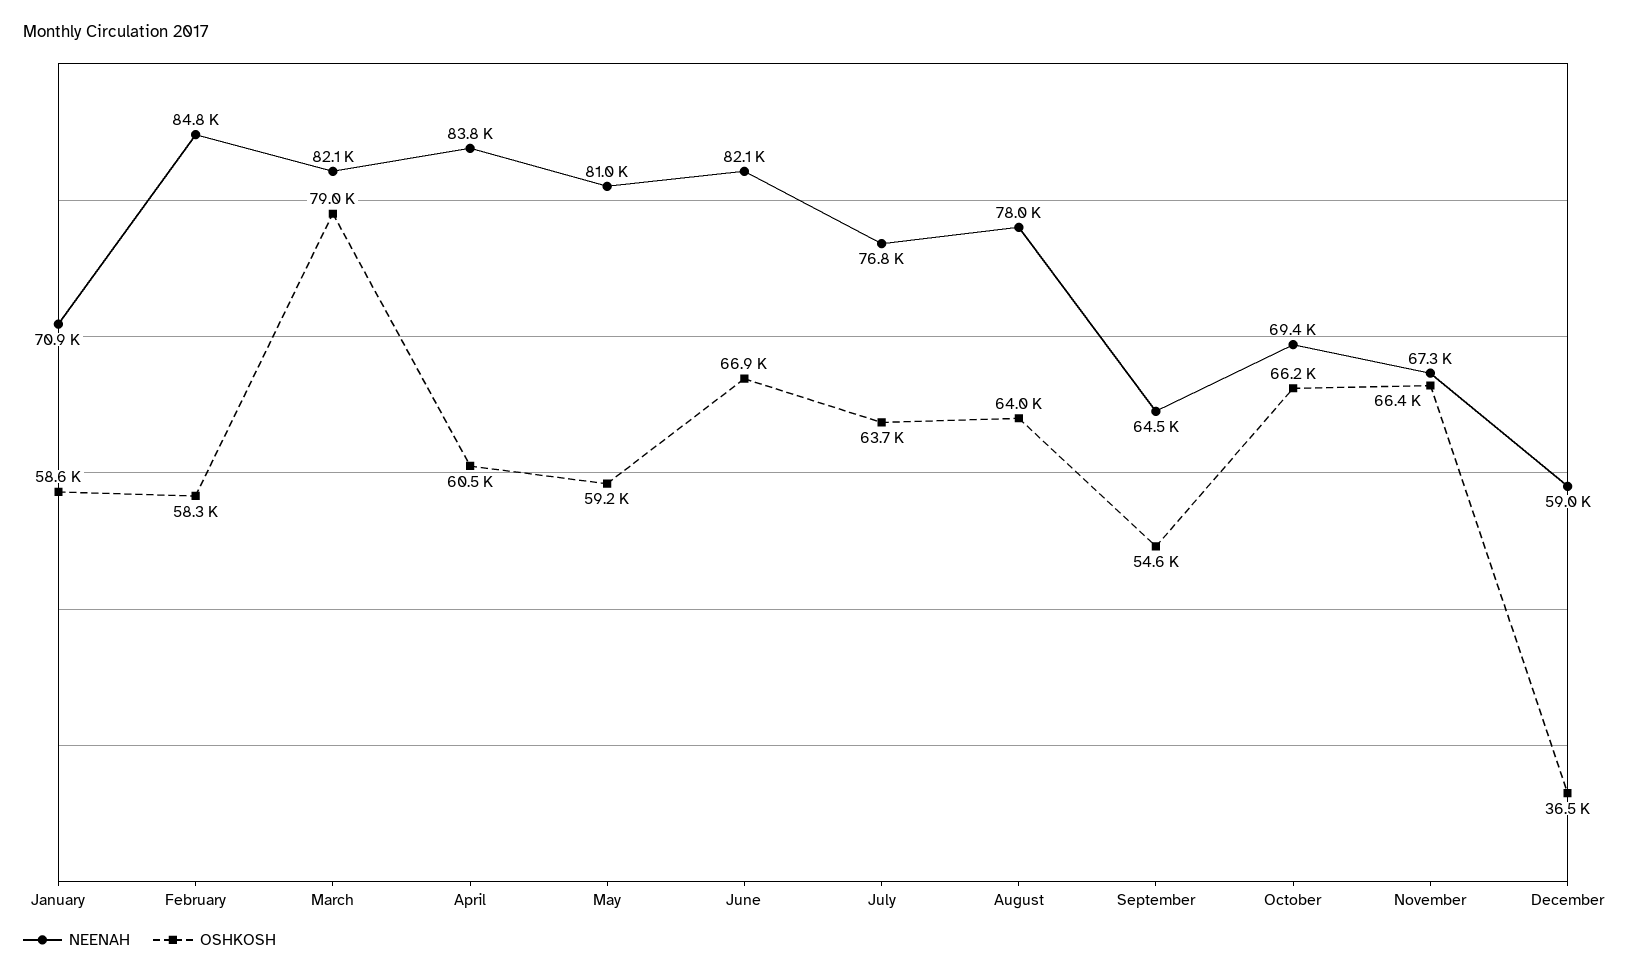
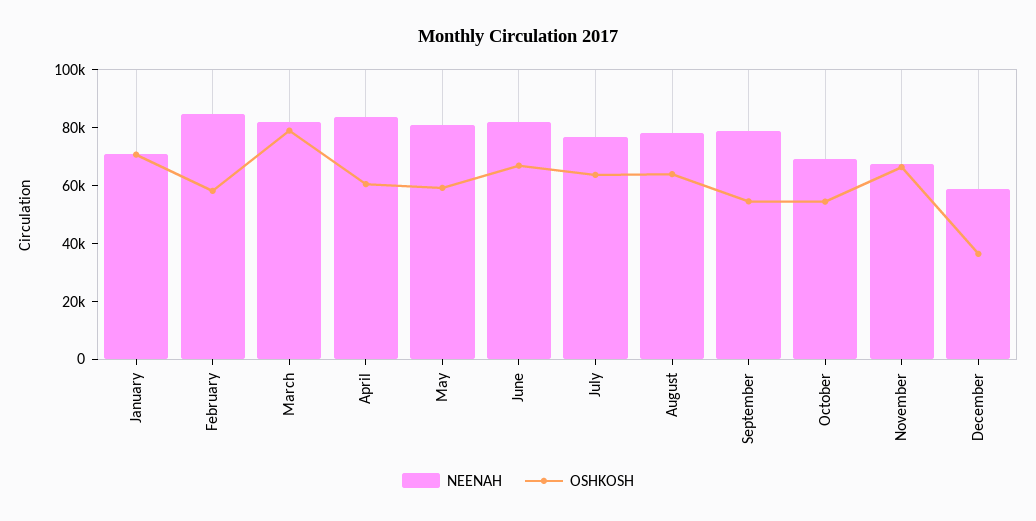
  {
    "NEENAH": {
      "January": 70900,
      "February": 84800,
      "March": 82100,
      "April": 83800,
      "May": 81000,
      "June": 82100,
      "July": 76800,
      "August": 78000,
-     "September": 64500,
+     "September": 80000,
      "October": 69400,
      "November": 67300,
      "December": 59000
    },
    "OSHKOSH": {
-     "January": 58600,
+     "January": 70000,
      "February": 58300,
      "March": 79000,
      "April": 60500,
      "May": 59200,
      "June": 66900,
      "July": 63700,
      "August": 64000,
      "September": 54600,
-     "October": 66200,
+     "October": 55000,
      "November": 66400,
      "December": 36500
    }
  }

